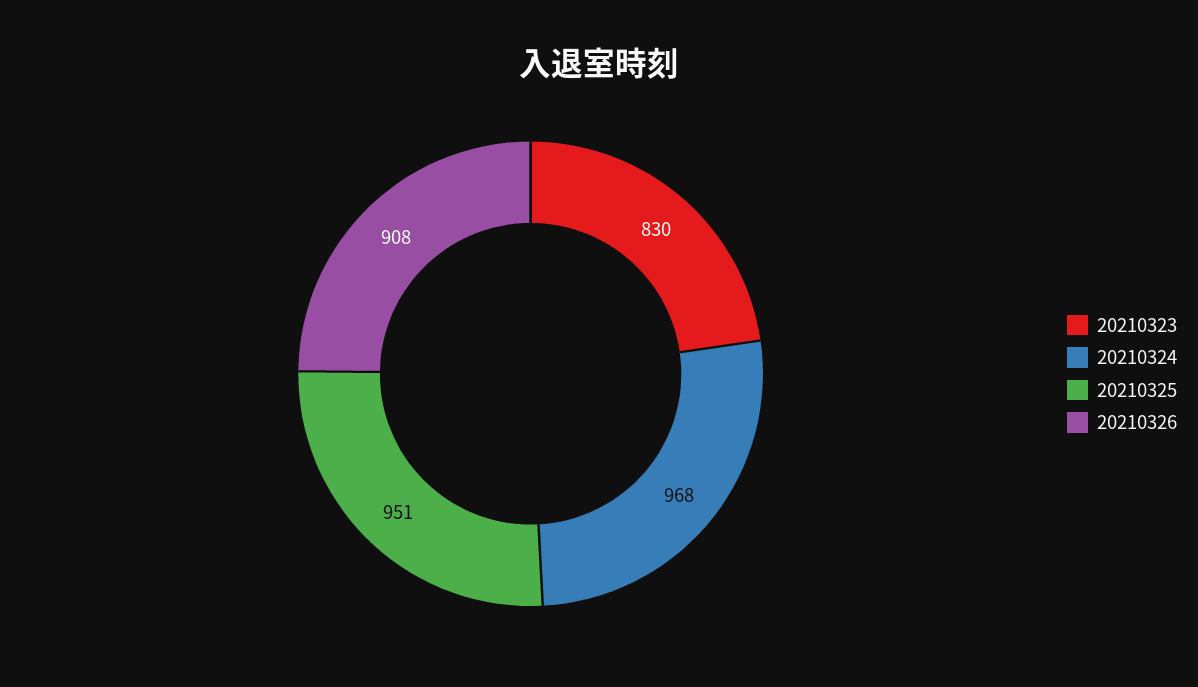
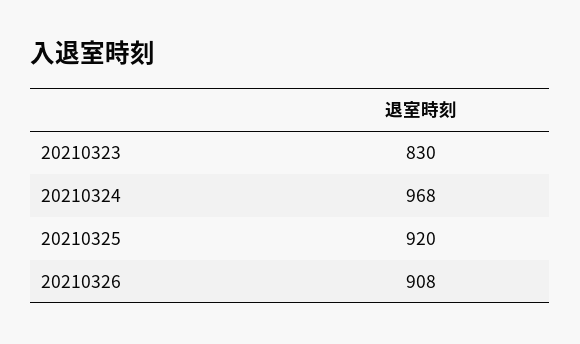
  {
    "20210323": 830,
    "20210324": 968,
-   "20210325": 951,
+   "20210325": 920,
    "20210326": 908
  }

